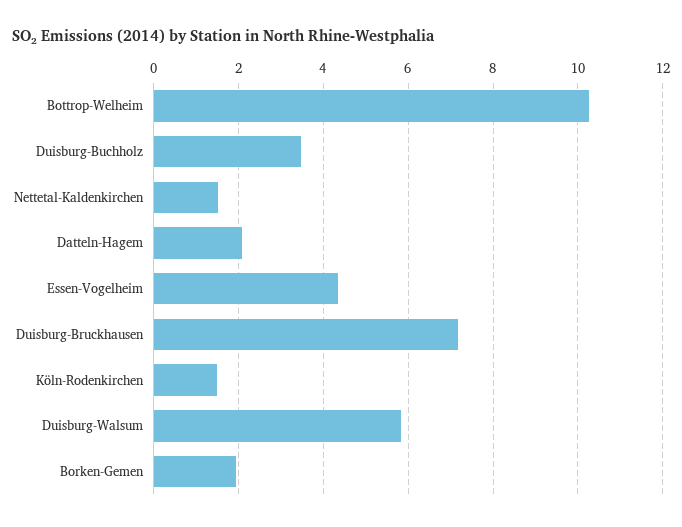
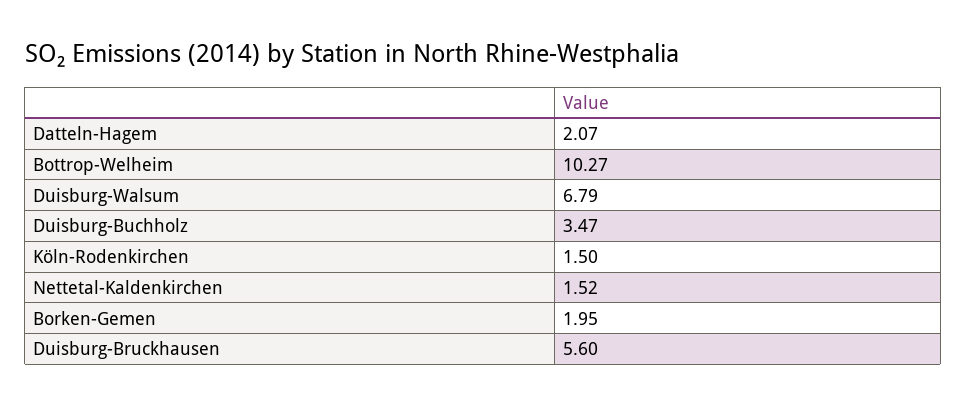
  {
    "Bottrop-Welheim": 10.27,
    "Duisburg-Buchholz": 3.47,
    "Nettetal-Kaldenkirchen": 1.52,
    "Datteln-Hagem": 2.07,
-   "Essen-Vogelheim": 4.4,
-   "Duisburg-Bruckhausen": 7.2,
+   "Duisburg-Bruckhausen": 5.6,
    "Köln-Rodenkirchen": 1.5,
-   "Duisburg-Walsum": 5.8,
+   "Duisburg-Walsum": 6.79,
    "Borken-Gemen": 1.95
  }

